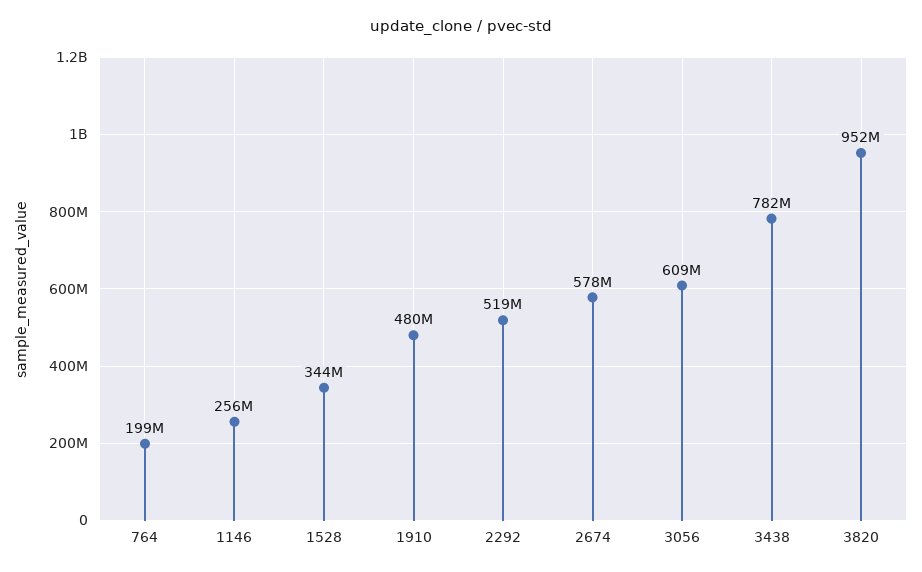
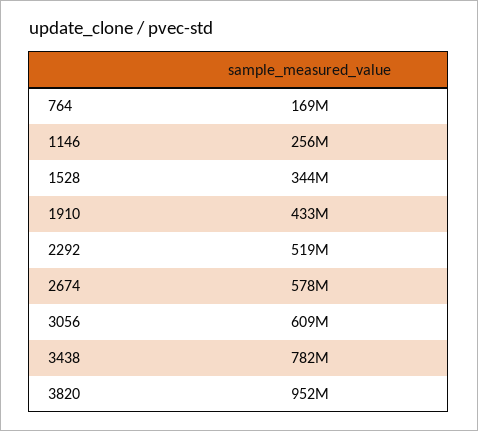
  {
-   "764": 199000000,
+   "764": 169000000,
    "1146": 256000000,
    "1528": 344000000,
-   "1910": 480000000,
+   "1910": 433000000,
    "2292": 519000000,
    "2674": 578000000,
    "3056": 609000000,
    "3438": 782000000,
    "3820": 952000000
  }

